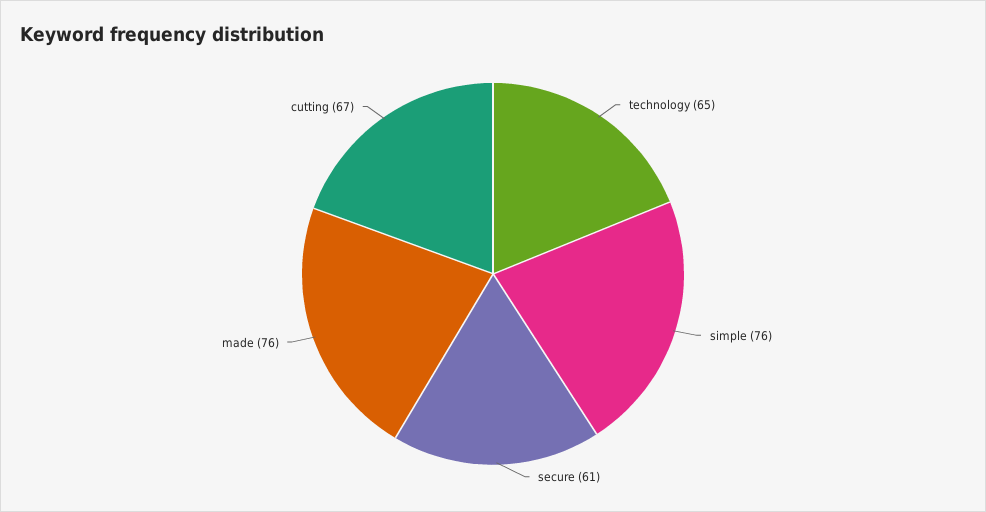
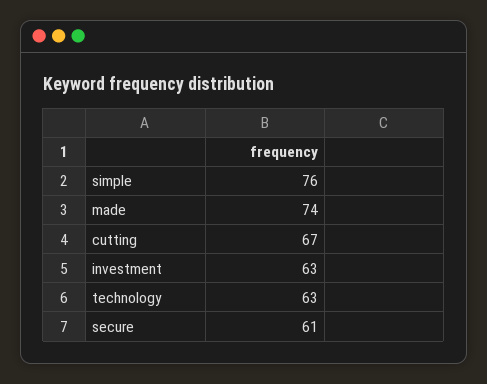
  {
-   "technology": 65,
+   "technology": 63,
    "simple": 76,
    "secure": 61,
-   "made": 76,
+   "made": 74,
-   "cutting": 67
+   "cutting": 67,
+   "investment": 63
  }

